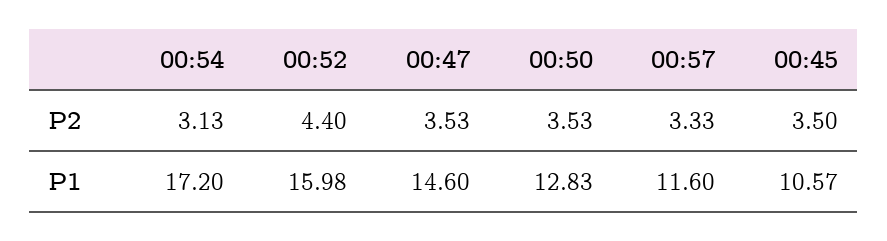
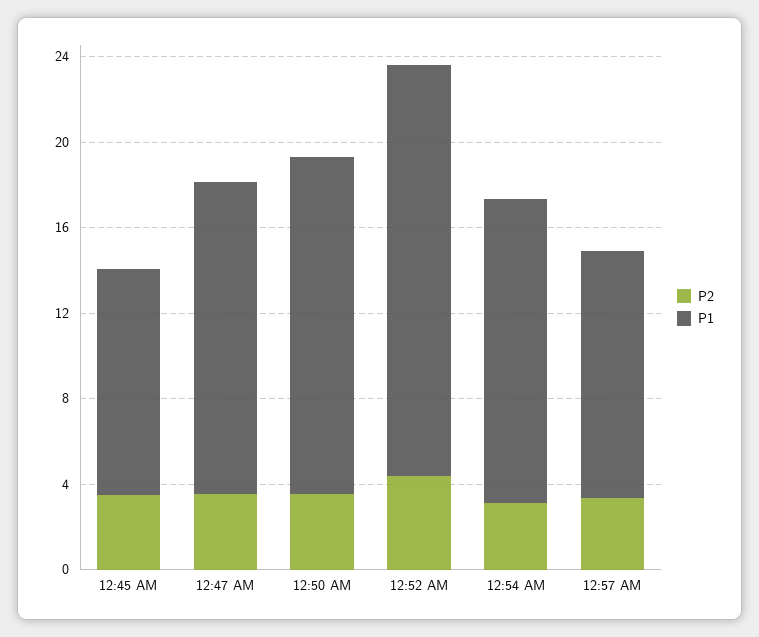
  {
    "P2": {
      "00:54": 3.13,
      "00:52": 4.4,
      "00:47": 3.53,
      "00:50": 3.53,
      "00:57": 3.33,
      "00:45": 3.5
    },
    "P1": {
-     "00:54": 17.2,
+     "00:54": 14,
-     "00:52": 15.98,
+     "00:52": 19,
      "00:47": 14.6,
-     "00:50": 12.83,
+     "00:50": 16,
      "00:57": 11.6,
      "00:45": 10.57
    }
  }

